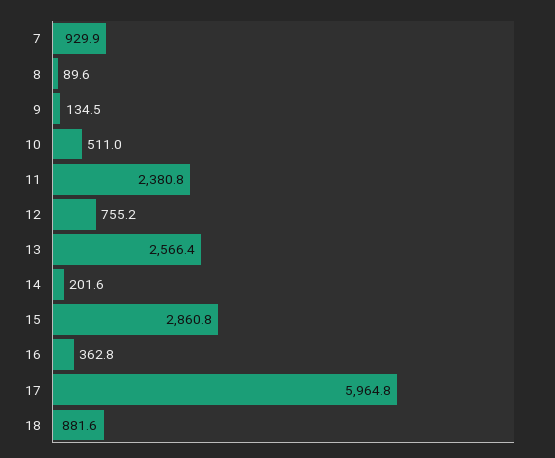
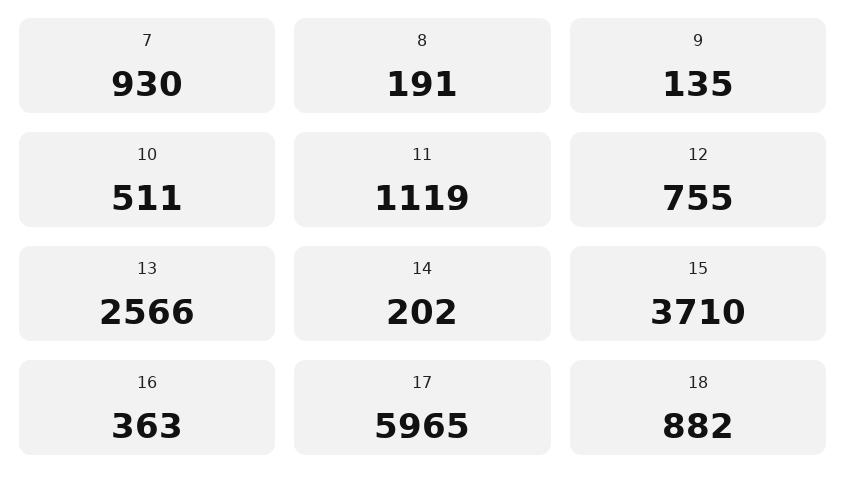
  {
    "7": 929.9,
-   "8": 89.6,
+   "8": 191,
    "9": 134.5,
    "10": 511,
-   "11": 2380.8,
+   "11": 1119,
    "12": 755.2,
    "13": 2566.4,
    "14": 201.6,
-   "15": 2860.8,
+   "15": 3710,
    "16": 362.8,
    "17": 5964.8,
    "18": 881.6
  }

